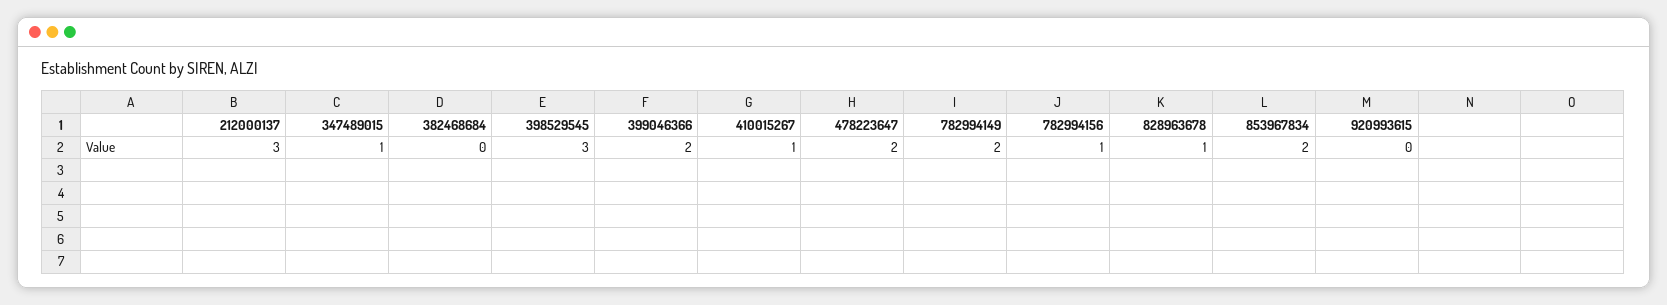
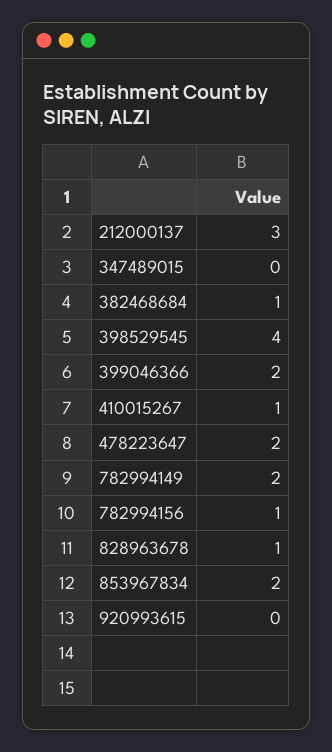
  {
    "212000137": 3,
-   "347489015": 1,
+   "347489015": 0,
-   "382468684": 0,
+   "382468684": 1,
-   "398529545": 3,
+   "398529545": 4,
    "399046366": 2,
    "410015267": 1,
    "478223647": 2,
    "782994149": 2,
    "782994156": 1,
    "828963678": 1,
    "853967834": 2,
    "920993615": 0
  }

